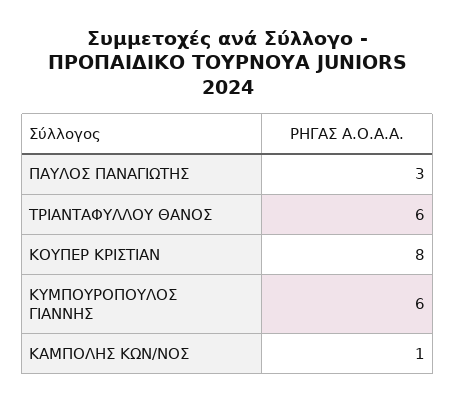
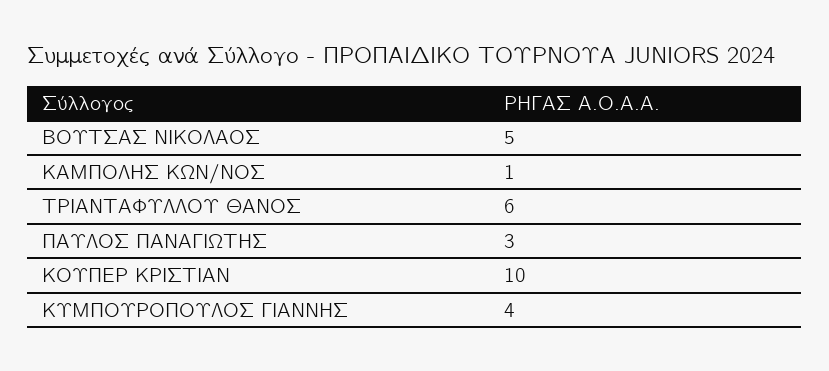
  {
    "ΠΑΥΛΟΣ ΠΑΝΑΓΙΩΤΗΣ": 3,
    "ΤΡΙΑΝΤΑΦΥΛΛΟΥ ΘΑΝΟΣ": 6,
-   "ΚΟΥΠΕΡ ΚΡΙΣΤΙΑΝ": 8,
+   "ΚΟΥΠΕΡ ΚΡΙΣΤΙΑΝ": 10,
-   "ΚΥΜΠΟΥΡΟΠΟΥΛΟΣ ΓΙΑΝΝΗΣ": 6,
+   "ΚΥΜΠΟΥΡΟΠΟΥΛΟΣ ΓΙΑΝΝΗΣ": 4,
-   "ΚΑΜΠΟΛΗΣ ΚΩΝ/ΝΟΣ": 1
+   "ΚΑΜΠΟΛΗΣ ΚΩΝ/ΝΟΣ": 1,
+   "ΒΟΥΤΣΑΣ ΝΙΚΟΛΑΟΣ": 5
  }

